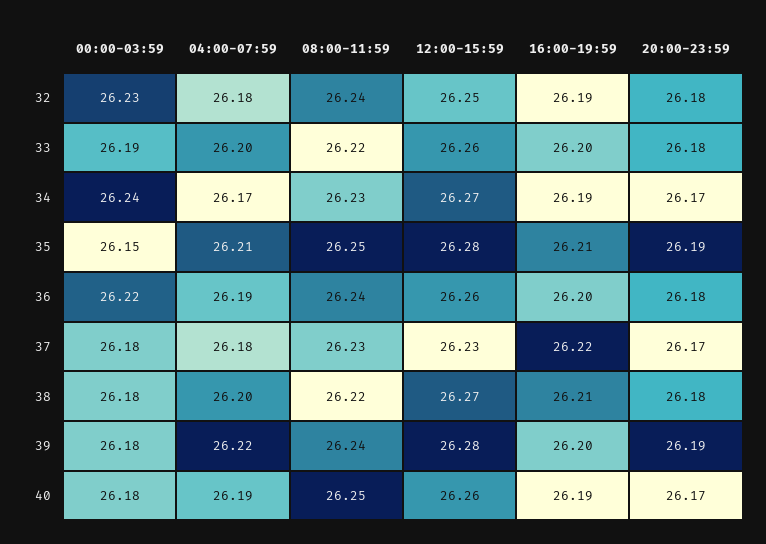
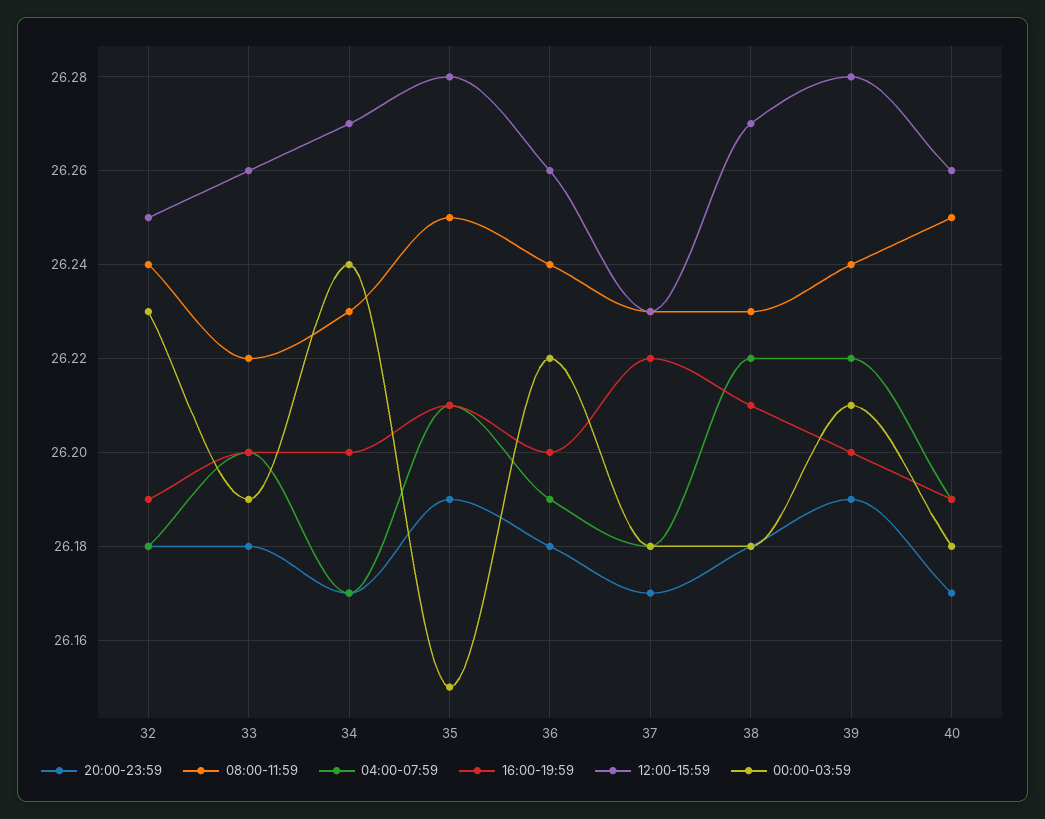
  {
    "00:00-03:59": {
      "32": 26.23,
      "33": 26.19,
      "34": 26.24,
      "35": 26.15,
      "36": 26.22,
      "37": 26.18,
      "38": 26.18,
-     "39": 26.18,
+     "39": 26.21,
      "40": 26.18
    },
    "04:00-07:59": {
      "32": 26.18,
      "33": 26.2,
      "34": 26.17,
      "35": 26.21,
      "36": 26.19,
      "37": 26.18,
-     "38": 26.2,
+     "38": 26.22,
      "39": 26.22,
      "40": 26.19
    },
    "08:00-11:59": {
      "32": 26.24,
      "33": 26.22,
      "34": 26.23,
      "35": 26.25,
      "36": 26.24,
      "37": 26.23,
-     "38": 26.22,
+     "38": 26.23,
      "39": 26.24,
      "40": 26.25
    },
    "12:00-15:59": {
      "32": 26.25,
      "33": 26.26,
      "34": 26.27,
      "35": 26.28,
      "36": 26.26,
      "37": 26.23,
      "38": 26.27,
      "39": 26.28,
      "40": 26.26
    },
    "16:00-19:59": {
      "32": 26.19,
      "33": 26.2,
-     "34": 26.19,
+     "34": 26.2,
      "35": 26.21,
      "36": 26.2,
      "37": 26.22,
      "38": 26.21,
      "39": 26.2,
      "40": 26.19
    },
    "20:00-23:59": {
      "32": 26.18,
      "33": 26.18,
      "34": 26.17,
      "35": 26.19,
      "36": 26.18,
      "37": 26.17,
      "38": 26.18,
      "39": 26.19,
      "40": 26.17
    }
  }

